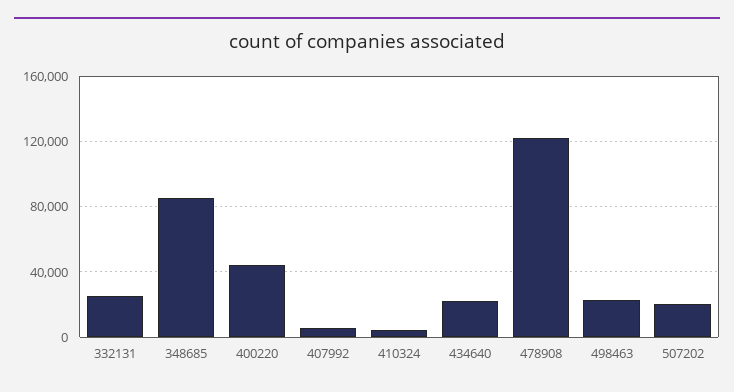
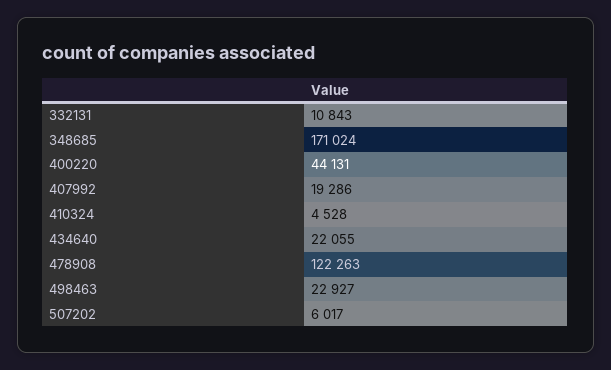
  {
-   "332131": 25000,
+   "332131": 10843,
-   "348685": 85000,
+   "348685": 171024,
    "400220": 44131,
-   "407992": 5000,
+   "407992": 19286,
    "410324": 4528,
    "434640": 22055,
    "478908": 122263,
    "498463": 22927,
-   "507202": 20000
+   "507202": 6017
  }

